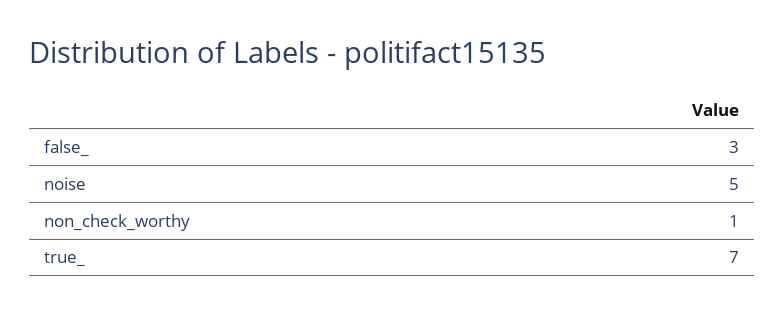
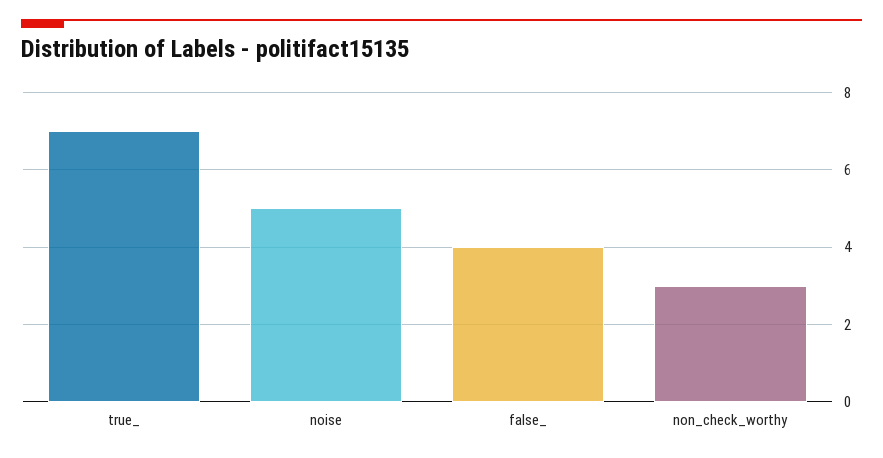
  {
-   "false_": 3,
+   "false_": 4,
    "noise": 5,
-   "non_check_worthy": 1,
+   "non_check_worthy": 3,
    "true_": 7
  }

